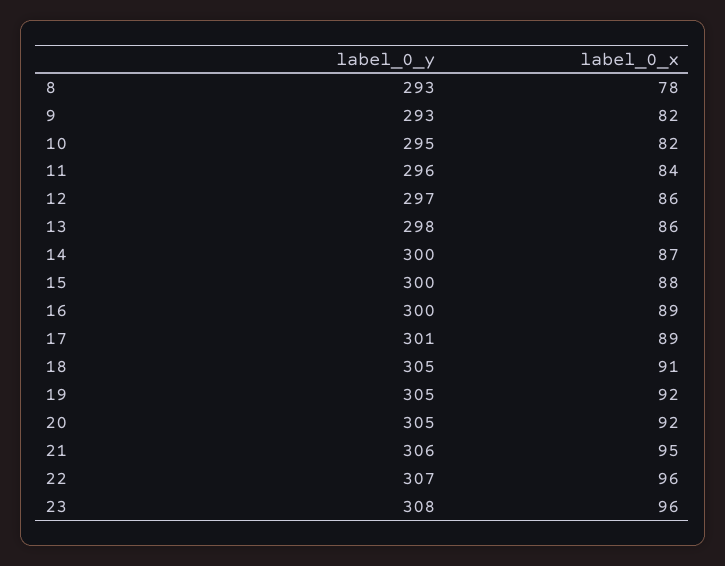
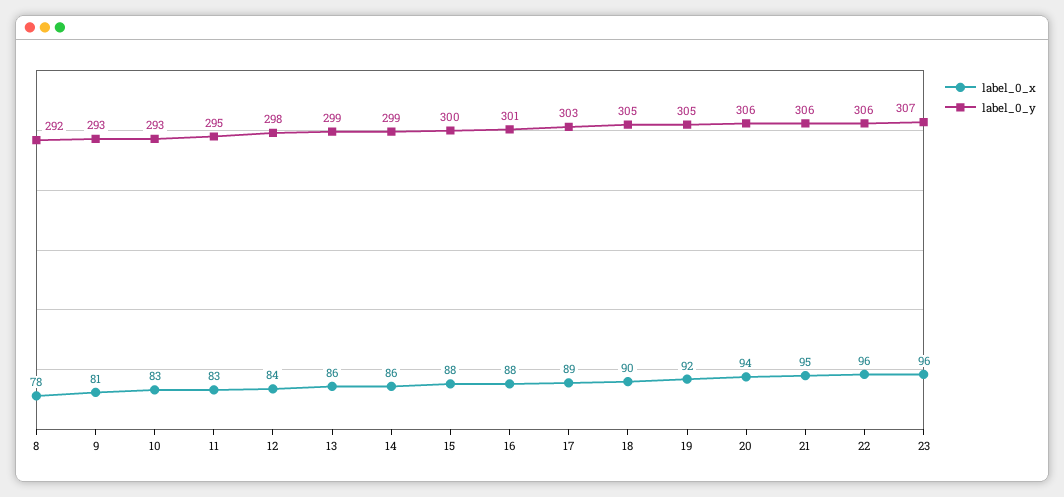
  {
    "label_0_y": {
-     "8": 293,
+     "8": 292,
      "9": 293,
-     "10": 295,
+     "10": 293,
-     "11": 296,
+     "11": 295,
-     "12": 297,
+     "12": 298,
-     "13": 298,
+     "13": 299,
-     "14": 300,
+     "14": 299,
      "15": 300,
-     "16": 300,
+     "16": 301,
-     "17": 301,
+     "17": 303,
      "18": 305,
      "19": 305,
-     "20": 305,
+     "20": 306,
      "21": 306,
-     "22": 307,
+     "22": 306,
-     "23": 308
+     "23": 307
    },
    "label_0_x": {
      "8": 78,
-     "9": 82,
+     "9": 81,
-     "10": 82,
+     "10": 83,
-     "11": 84,
+     "11": 83,
-     "12": 86,
+     "12": 84,
      "13": 86,
-     "14": 87,
+     "14": 86,
      "15": 88,
-     "16": 89,
+     "16": 88,
      "17": 89,
-     "18": 91,
+     "18": 90,
      "19": 92,
-     "20": 92,
+     "20": 94,
      "21": 95,
      "22": 96,
      "23": 96
    }
  }

